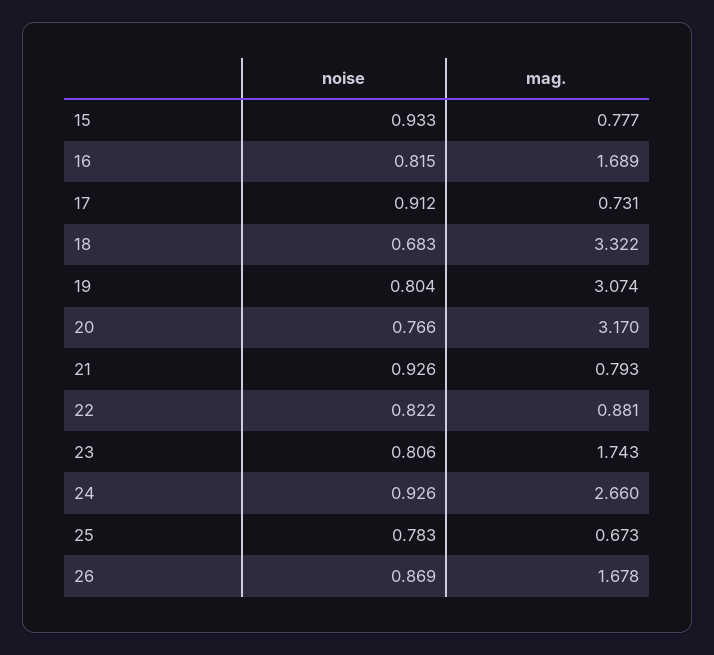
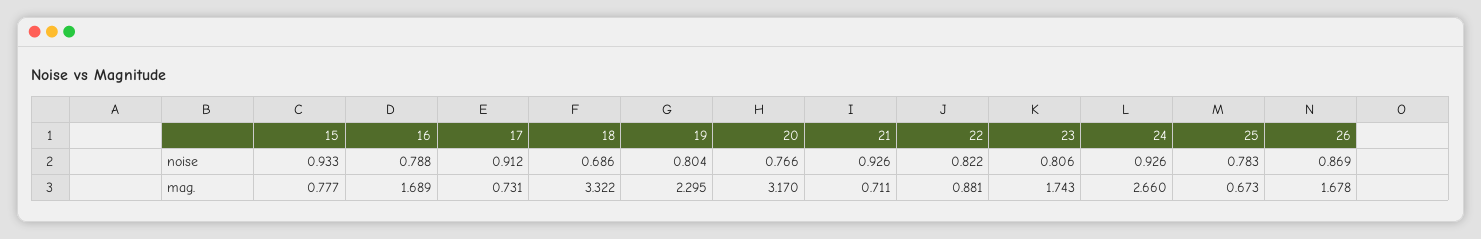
  {
    "noise": {
      "15": 0.933,
-     "16": 0.815,
+     "16": 0.788,
      "17": 0.912,
-     "18": 0.683,
+     "18": 0.686,
      "19": 0.804,
      "20": 0.766,
      "21": 0.926,
      "22": 0.822,
      "23": 0.806,
      "24": 0.926,
      "25": 0.783,
      "26": 0.869
    },
    "mag.": {
      "15": 0.777,
      "16": 1.689,
      "17": 0.731,
      "18": 3.322,
-     "19": 3.074,
+     "19": 2.295,
      "20": 3.17,
-     "21": 0.793,
+     "21": 0.711,
      "22": 0.881,
      "23": 1.743,
      "24": 2.66,
      "25": 0.673,
      "26": 1.678
    }
  }

